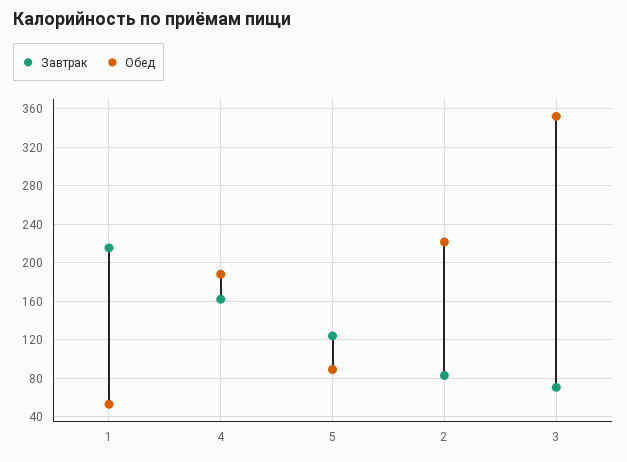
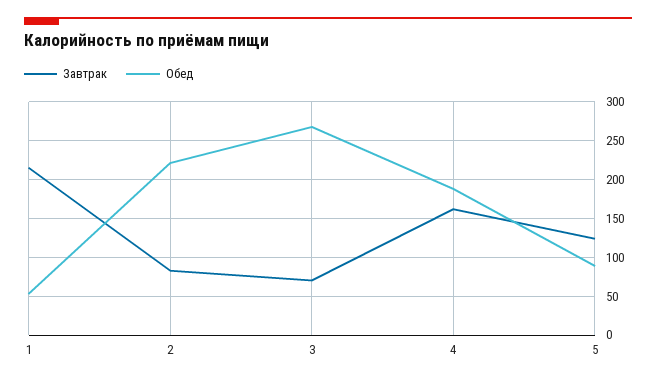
  {
    "Завтрак": {
      "1": 220,
      "4": 160,
      "5": 120,
      "2": 80,
      "3": 70
    },
    "Обед": {
      "1": 50,
      "4": 190,
      "5": 90,
      "2": 220,
-     "3": 350
+     "3": 270
    }
  }

